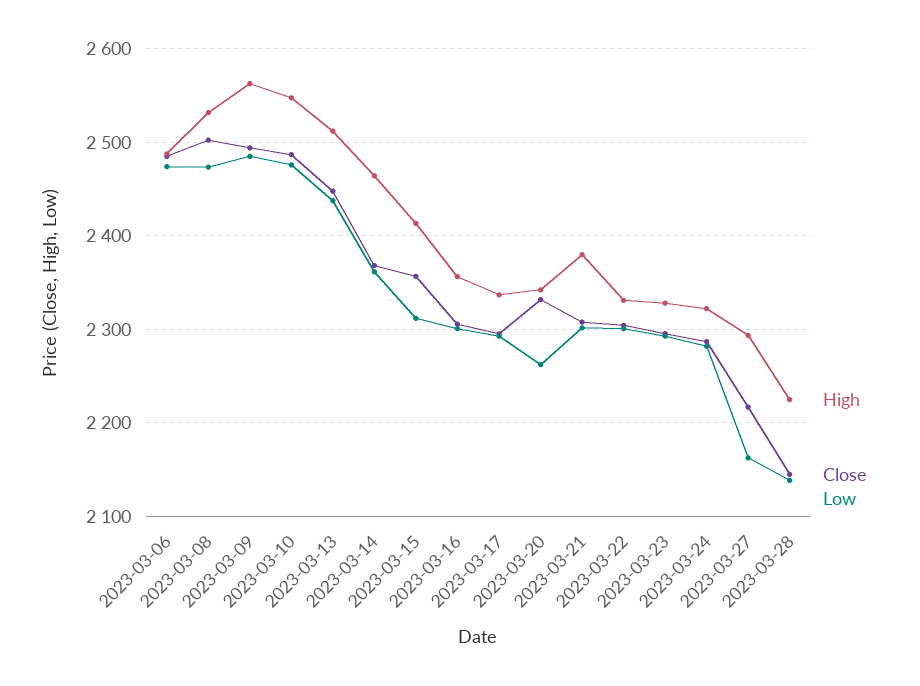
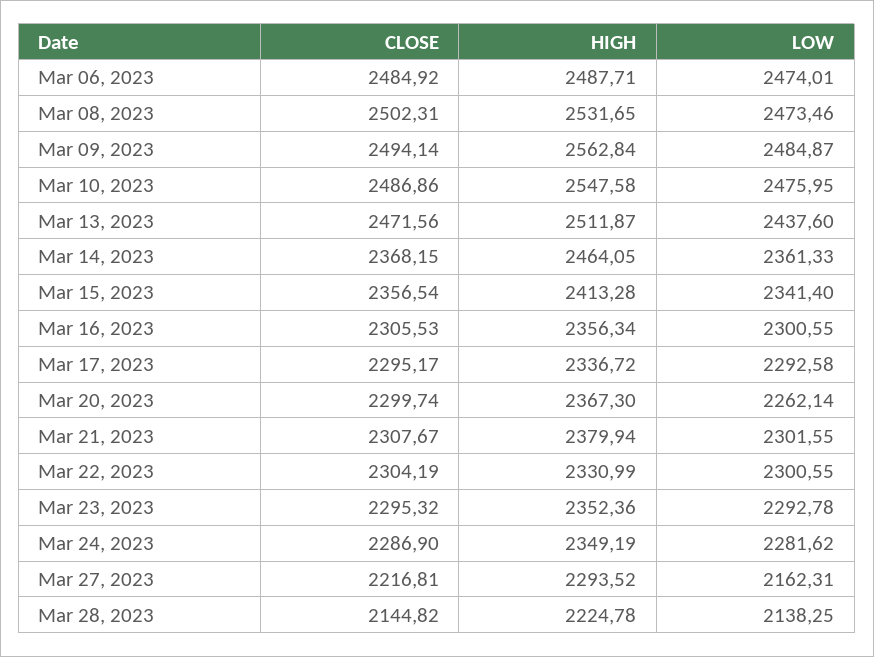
  {
    "High": {
      "2023-03-06": 2487.71,
      "2023-03-08": 2531.65,
      "2023-03-09": 2562.84,
      "2023-03-10": 2547.58,
      "2023-03-13": 2511.87,
      "2023-03-14": 2464.05,
      "2023-03-15": 2413.28,
      "2023-03-16": 2356.34,
      "2023-03-17": 2336.72,
-     "2023-03-20": 2340,
+     "2023-03-20": 2367.3,
      "2023-03-21": 2379.94,
      "2023-03-22": 2330.99,
-     "2023-03-23": 2330,
+     "2023-03-23": 2352.36,
-     "2023-03-24": 2320,
+     "2023-03-24": 2349.19,
      "2023-03-27": 2293.52,
      "2023-03-28": 2224.78
    },
    "Close": {
      "2023-03-06": 2484.92,
      "2023-03-08": 2502.31,
      "2023-03-09": 2494.14,
      "2023-03-10": 2486.86,
-     "2023-03-13": 2450,
+     "2023-03-13": 2471.56,
      "2023-03-14": 2368.15,
      "2023-03-15": 2356.54,
      "2023-03-16": 2305.53,
      "2023-03-17": 2295.17,
-     "2023-03-20": 2330,
+     "2023-03-20": 2299.74,
      "2023-03-21": 2307.67,
      "2023-03-22": 2304.19,
      "2023-03-23": 2295.32,
      "2023-03-24": 2286.9,
      "2023-03-27": 2216.81,
      "2023-03-28": 2144.82
    },
    "Low": {
      "2023-03-06": 2474.01,
      "2023-03-08": 2473.46,
      "2023-03-09": 2484.87,
      "2023-03-10": 2475.95,
      "2023-03-13": 2437.6,
      "2023-03-14": 2361.33,
-     "2023-03-15": 2310,
+     "2023-03-15": 2341.4,
      "2023-03-16": 2300.55,
      "2023-03-17": 2292.58,
      "2023-03-20": 2262.14,
      "2023-03-21": 2301.55,
      "2023-03-22": 2300.55,
      "2023-03-23": 2292.78,
      "2023-03-24": 2281.62,
      "2023-03-27": 2162.31,
      "2023-03-28": 2138.25
    }
  }

